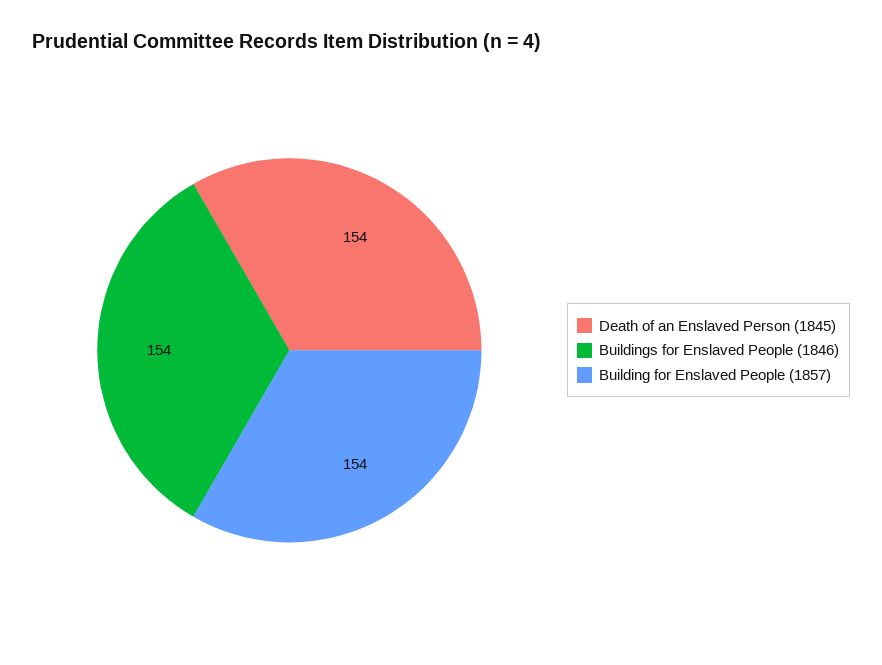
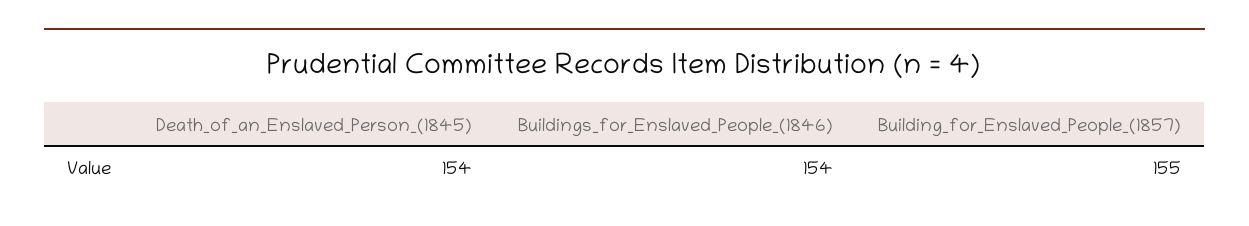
  {
    "Death of an Enslaved Person (1845)": 154,
    "Buildings for Enslaved People (1846)": 154,
-   "Building for Enslaved People (1857)": 154
+   "Building for Enslaved People (1857)": 155
  }

